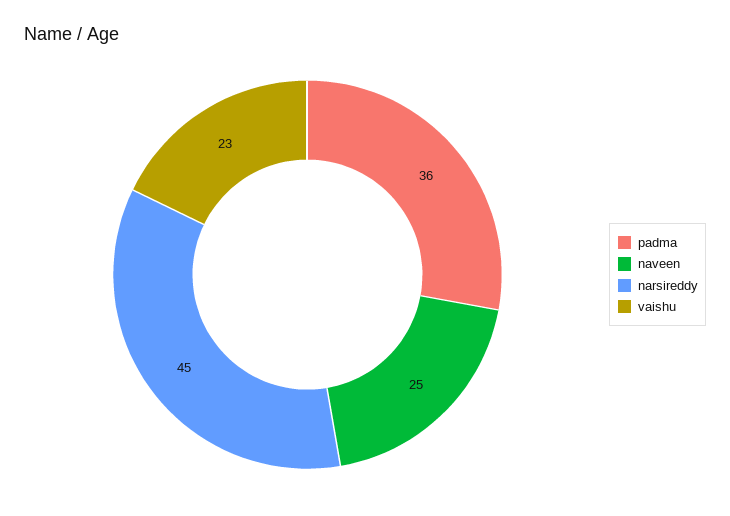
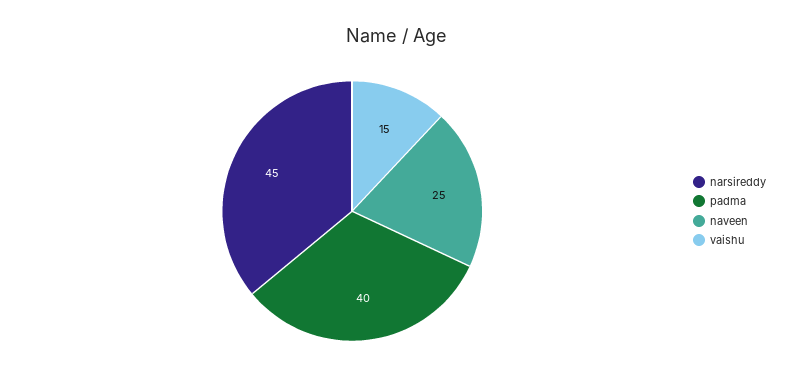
  {
-   "padma": 36,
+   "padma": 40,
    "naveen": 25,
    "narsireddy": 45,
-   "vaishu": 23
+   "vaishu": 15
  }

